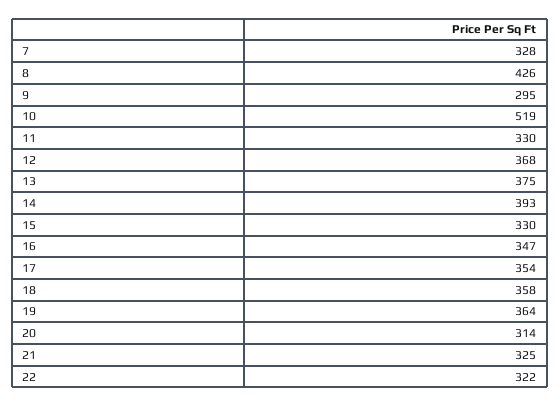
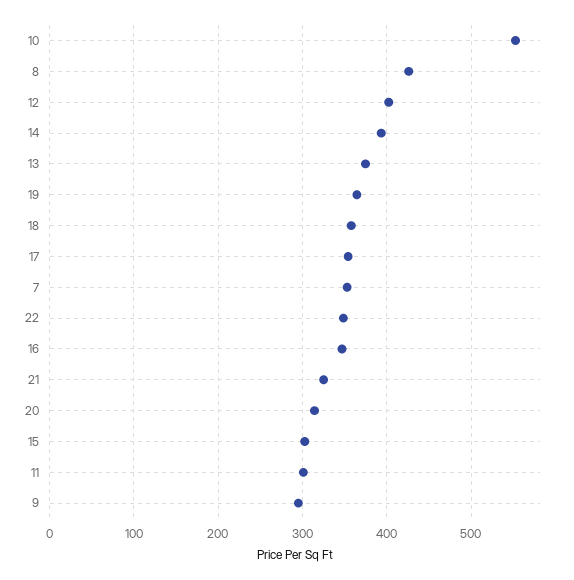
  {
-   "7": 328,
+   "7": 350,
    "8": 426,
    "9": 295,
-   "10": 519,
+   "10": 550,
-   "11": 330,
+   "11": 300,
-   "12": 368,
+   "12": 400,
    "13": 375,
    "14": 393,
-   "15": 330,
+   "15": 300,
    "16": 347,
    "17": 354,
    "18": 358,
    "19": 364,
    "20": 314,
    "21": 325,
-   "22": 322
+   "22": 350
  }

